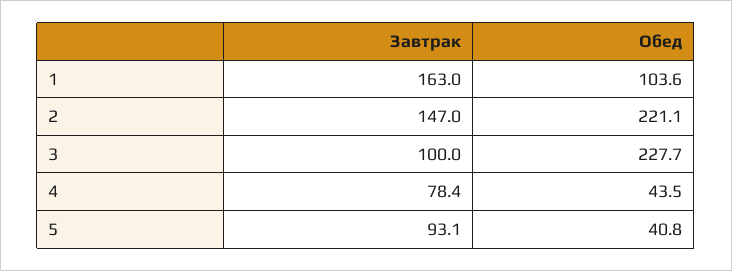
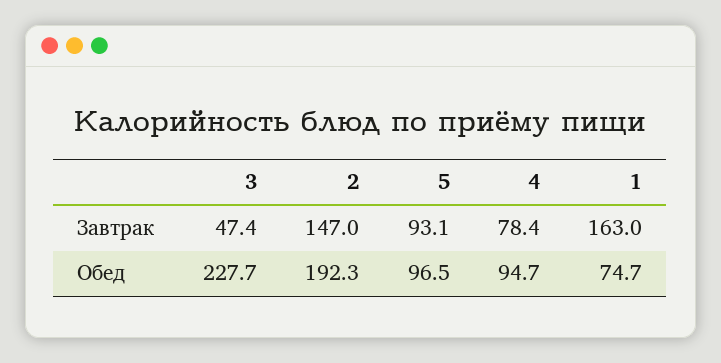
  {
    "Завтрак": {
      "1": 163,
      "2": 147,
-     "3": 100,
+     "3": 47.4,
      "4": 78.4,
      "5": 93.1
    },
    "Обед": {
-     "1": 103.6,
+     "1": 74.7,
-     "2": 221.1,
+     "2": 192.3,
      "3": 227.7,
-     "4": 43.5,
+     "4": 94.7,
-     "5": 40.8
+     "5": 96.5
    }
  }

